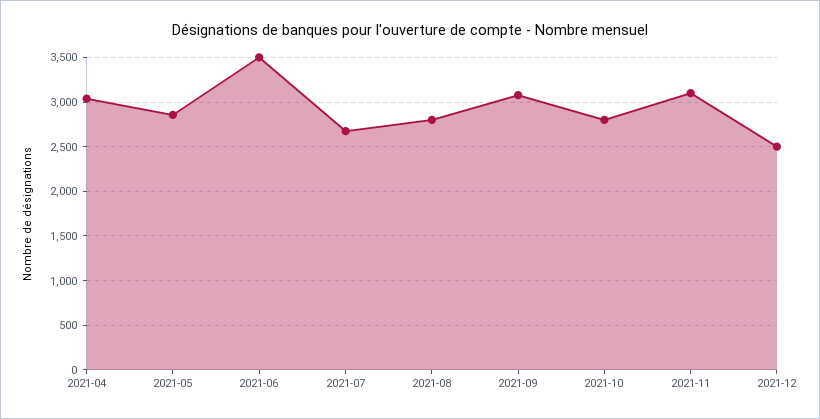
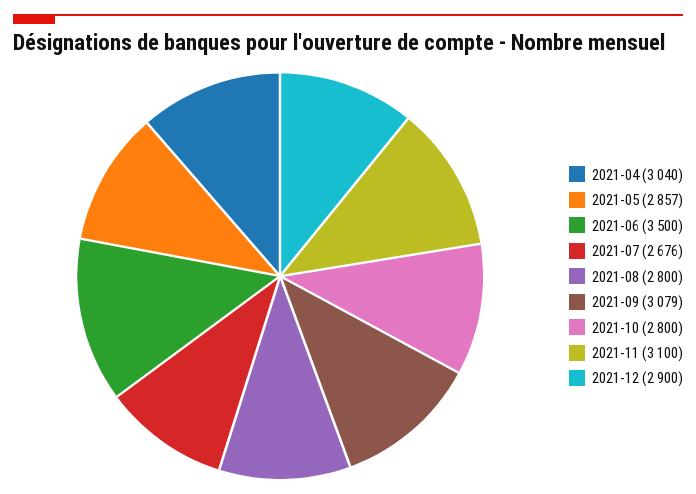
  {
    "2021-04": 3040,
    "2021-05": 2857,
    "2021-06": 3500,
    "2021-07": 2676,
    "2021-08": 2800,
    "2021-09": 3079,
    "2021-10": 2800,
    "2021-11": 3100,
-   "2021-12": 2500
+   "2021-12": 2900
  }

